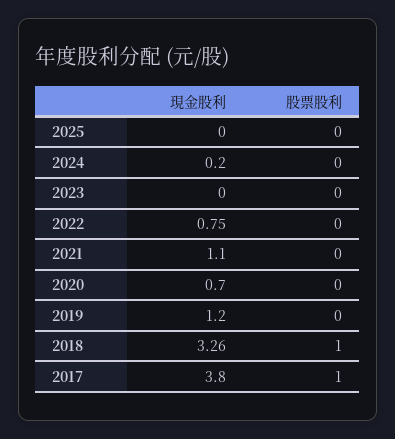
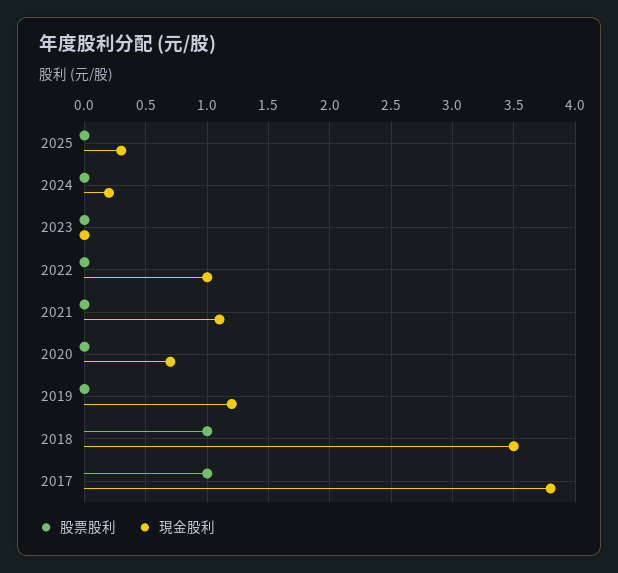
  {
    "現金股利": {
-     "2025": 0,
+     "2025": 0.3,
      "2024": 0.2,
      "2023": 0,
-     "2022": 0.75,
+     "2022": 1,
      "2021": 1.1,
      "2020": 0.7,
      "2019": 1.2,
-     "2018": 3.26,
+     "2018": 3.5,
      "2017": 3.8
    },
    "股票股利": {
      "2025": 0,
      "2024": 0,
      "2023": 0,
      "2022": 0,
      "2021": 0,
      "2020": 0,
      "2019": 0,
      "2018": 1,
      "2017": 1
    }
  }

